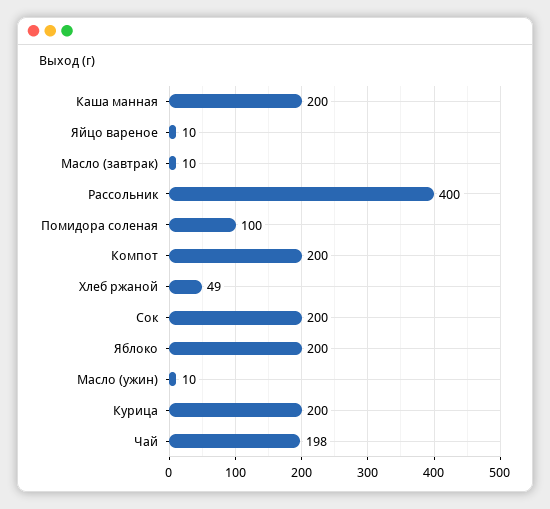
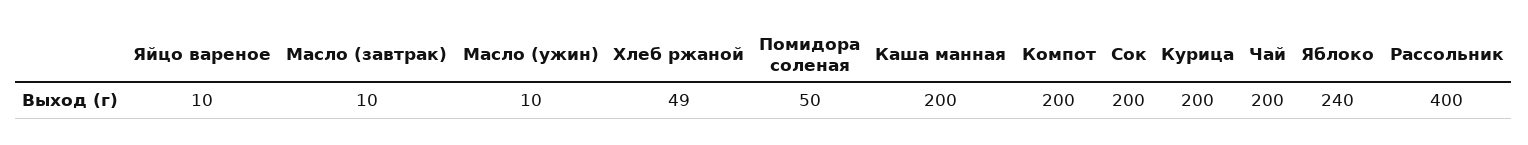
  {
    "Каша манная": 200,
    "Яйцо вареное": 10,
    "Масло (завтрак)": 10,
    "Рассольник": 400,
-   "Помидора соленая": 100,
+   "Помидора соленая": 50,
    "Компот": 200,
    "Хлеб ржаной": 49,
    "Сок": 200,
-   "Яблоко": 200,
+   "Яблоко": 240,
    "Масло (ужин)": 10,
    "Курица": 200,
-   "Чай": 198
+   "Чай": 200
  }

